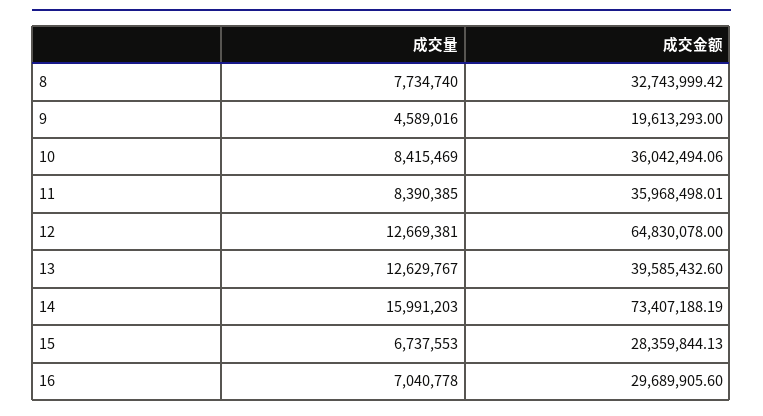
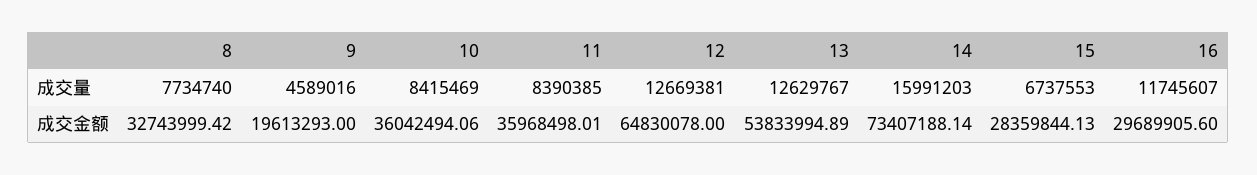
  {
    "成交量": {
      "8": 7734740,
      "9": 4589016,
      "10": 8415469,
      "11": 8390385,
      "12": 12669381,
      "13": 12629767,
      "14": 15991203,
      "15": 6737553,
-     "16": 7040778
+     "16": 11745607
    },
    "成交金额": {
      "8": 32743999.42,
      "9": 19613293,
      "10": 36042494.06,
      "11": 35968498.01,
      "12": 64830078,
-     "13": 39585432.6,
+     "13": 53833994.89,
-     "14": 73407188.19,
+     "14": 73407188.14,
      "15": 28359844.13,
      "16": 29689905.6
    }
  }

